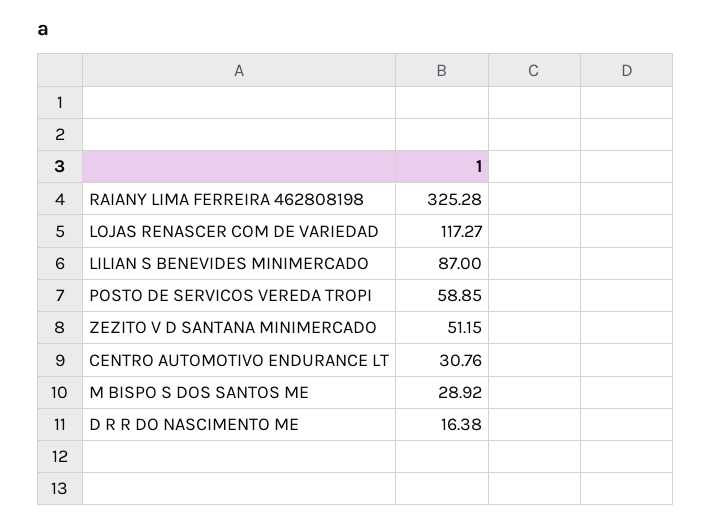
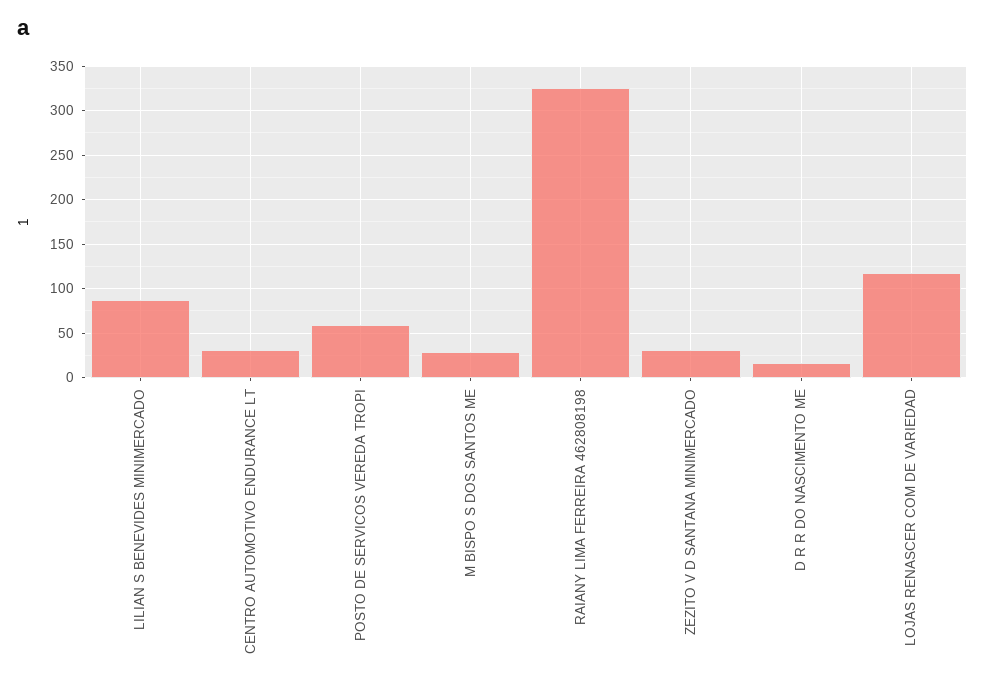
  {
    "RAIANY LIMA FERREIRA 462808198": 325.28,
    "LOJAS RENASCER COM DE VARIEDAD": 117.27,
    "LILIAN S BENEVIDES MINIMERCADO": 87,
    "POSTO DE SERVICOS VEREDA TROPI": 58.85,
-   "ZEZITO V D SANTANA MINIMERCADO": 51.15,
+   "ZEZITO V D SANTANA MINIMERCADO": 30,
    "CENTRO AUTOMOTIVO ENDURANCE LT": 30.76,
    "M BISPO S DOS SANTOS ME": 28.92,
    "D R R DO NASCIMENTO ME": 16.38
  }

